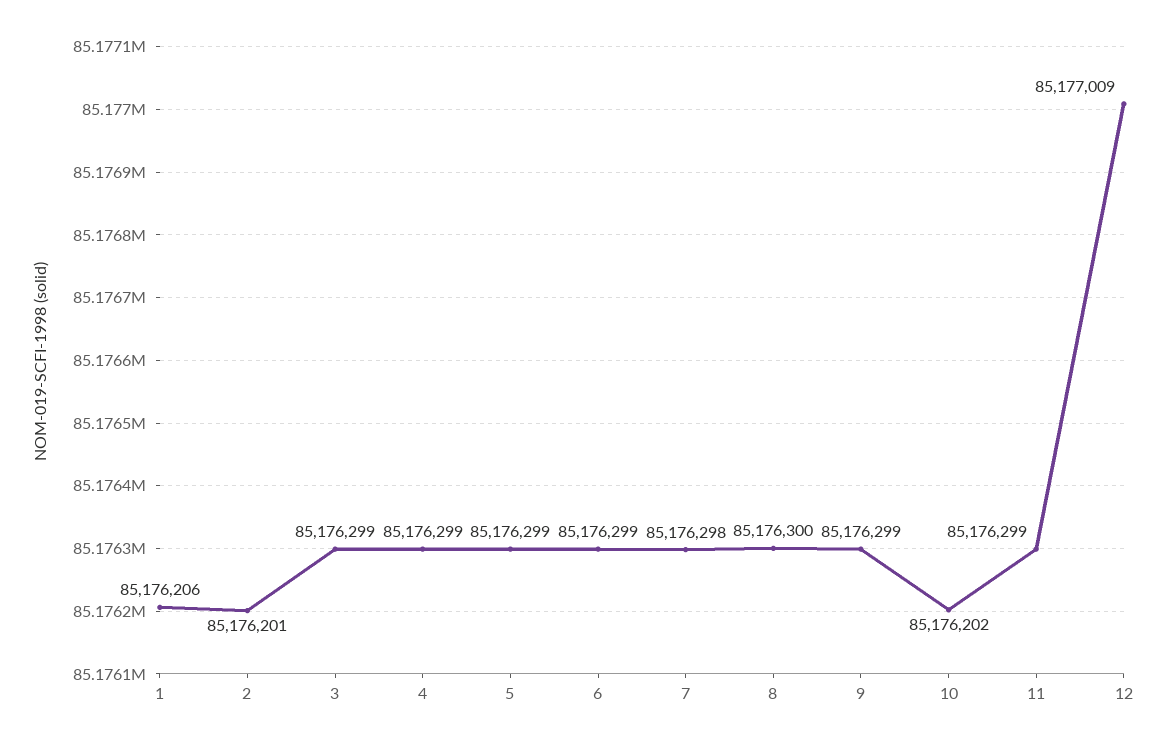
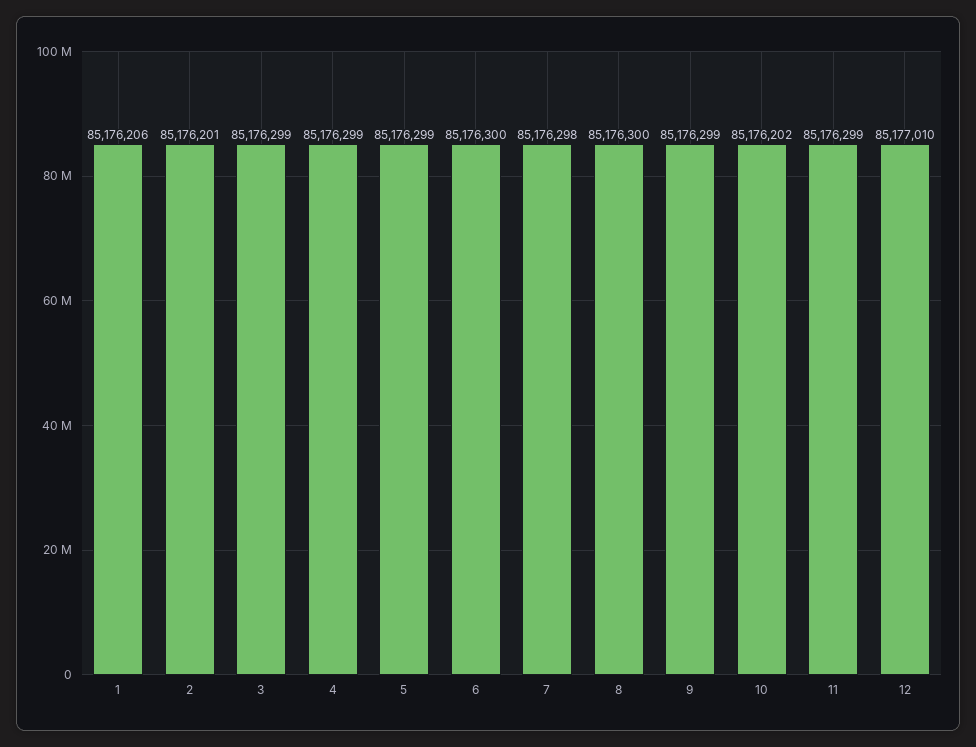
  {
    "1": 85176206,
    "2": 85176201,
    "3": 85176299,
    "4": 85176299,
    "5": 85176299,
-   "6": 85176299,
+   "6": 85176300,
    "7": 85176298,
    "8": 85176300,
    "9": 85176299,
    "10": 85176202,
    "11": 85176299,
-   "12": 85177009
+   "12": 85177010
  }

